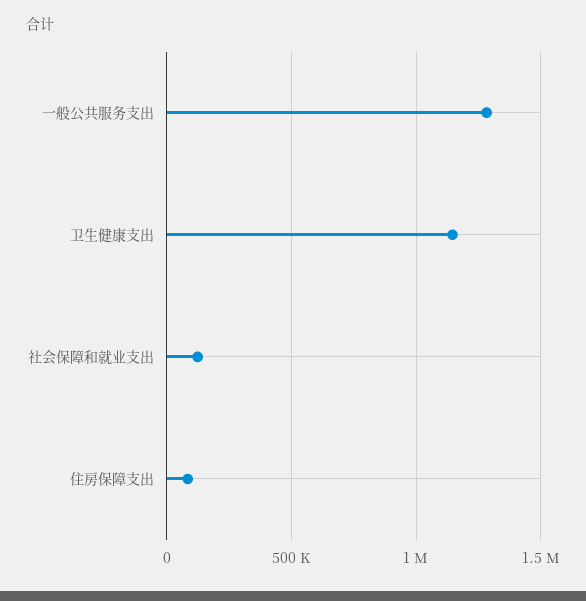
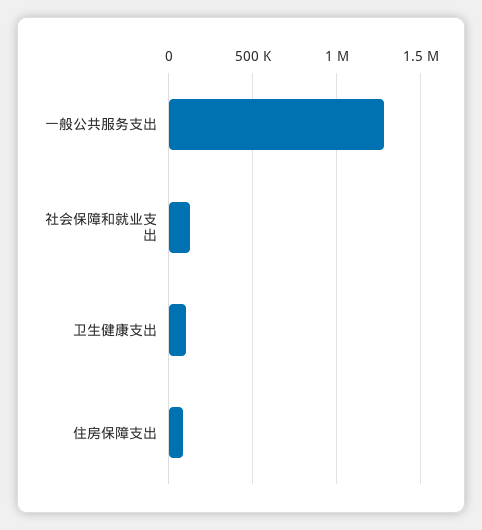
  {
    "一般公共服务支出": 1300000,
-   "卫生健康支出": 1150000,
+   "卫生健康支出": 100000,
    "社会保障和就业支出": 100000,
    "住房保障支出": 100000
  }

